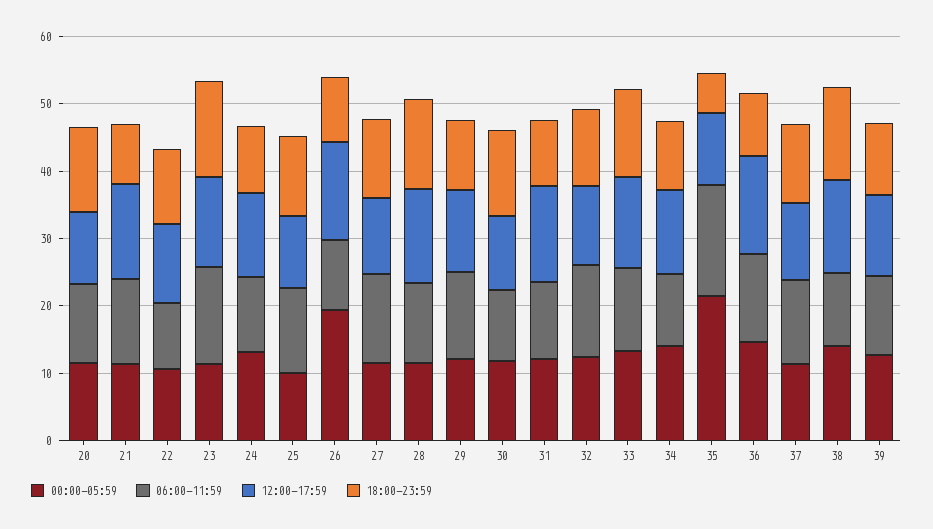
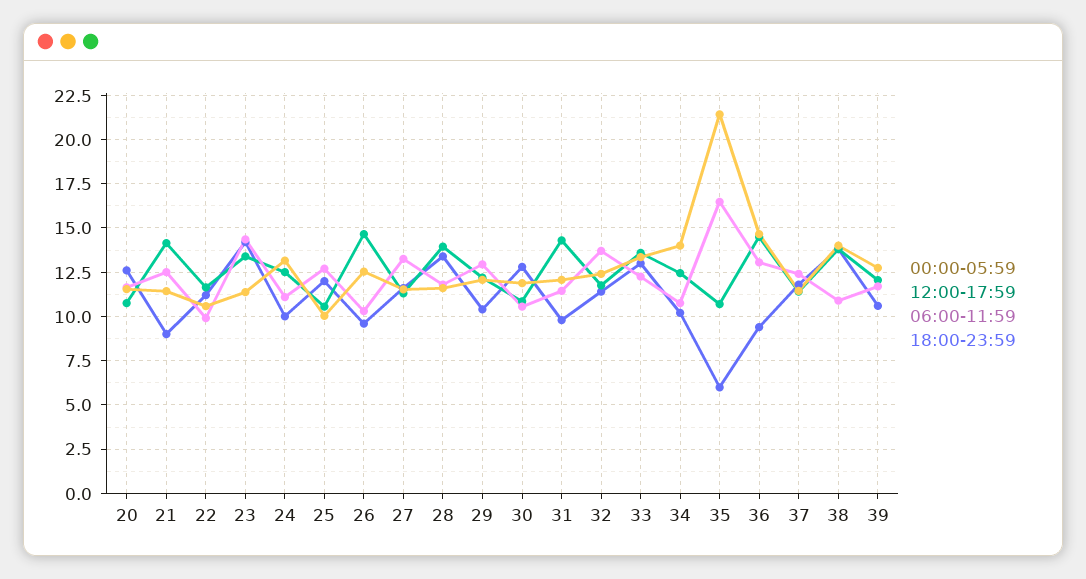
  {
    "00:00-05:59": {
      "20": 11.5,
      "21": 11.5,
      "22": 10.5,
      "23": 11.5,
      "24": 13,
      "25": 10,
-     "26": 20,
+     "26": 12.5,
      "27": 11.5,
      "28": 11.5,
      "29": 12,
      "30": 12,
      "31": 12,
      "32": 12.5,
      "33": 13.5,
      "34": 14,
      "35": 21.5,
      "36": 14.5,
      "37": 11.5,
      "38": 14,
      "39": 13
    },
    "06:00-11:59": {
      "20": 11.5,
      "21": 12.5,
      "22": 10,
      "23": 14.5,
      "24": 11,
      "25": 12.5,
      "26": 10.5,
      "27": 13.5,
      "28": 12,
      "29": 13,
      "30": 10.5,
      "31": 11.5,
      "32": 13.5,
      "33": 12.5,
      "34": 11,
      "35": 16.5,
      "36": 13,
      "37": 12.5,
      "38": 11,
      "39": 11.5
    },
    "12:00-17:59": {
      "20": 11,
      "21": 14,
      "22": 11.5,
      "23": 13.5,
      "24": 12.5,
      "25": 10.5,
      "26": 14.5,
      "27": 11.5,
      "28": 14,
      "29": 12,
      "30": 11,
      "31": 14.5,
      "32": 12,
      "33": 13.5,
      "34": 12.5,
      "35": 10.5,
      "36": 14.5,
      "37": 11.5,
      "38": 14,
      "39": 12
    },
    "18:00-23:59": {
      "20": 12.5,
      "21": 9,
      "22": 11,
      "23": 14,
      "24": 10,
      "25": 12,
      "26": 9.5,
      "27": 11.5,
      "28": 13.5,
      "29": 10.5,
      "30": 13,
      "31": 10,
      "32": 11.5,
      "33": 13,
      "34": 10,
      "35": 6,
      "36": 9.5,
      "37": 12,
      "38": 14,
      "39": 10.5
    }
  }

